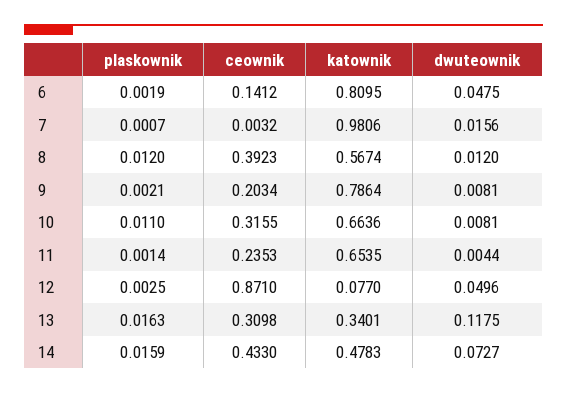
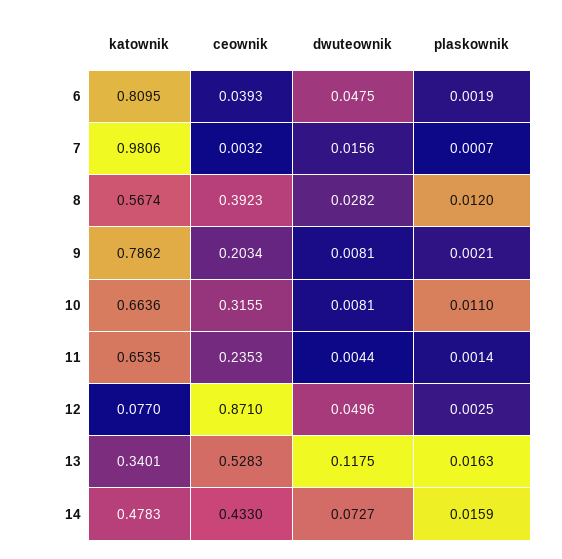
  {
    "plaskownik": {
      "6": 0.0019,
      "7": 0.0007,
      "8": 0.012,
      "9": 0.0021,
      "10": 0.011,
      "11": 0.0014,
      "12": 0.0025,
      "13": 0.0163,
      "14": 0.0159
    },
    "ceownik": {
-     "6": 0.1412,
+     "6": 0.0393,
      "7": 0.0032,
      "8": 0.3923,
      "9": 0.2034,
      "10": 0.3155,
      "11": 0.2353,
      "12": 0.871,
-     "13": 0.3098,
+     "13": 0.5283,
      "14": 0.433
    },
    "katownik": {
      "6": 0.8095,
      "7": 0.9806,
      "8": 0.5674,
-     "9": 0.7864,
+     "9": 0.7862,
      "10": 0.6636,
      "11": 0.6535,
      "12": 0.077,
      "13": 0.3401,
      "14": 0.4783
    },
    "dwuteownik": {
      "6": 0.0475,
      "7": 0.0156,
-     "8": 0.012,
+     "8": 0.0282,
      "9": 0.0081,
      "10": 0.0081,
      "11": 0.0044,
      "12": 0.0496,
      "13": 0.1175,
      "14": 0.0727
    }
  }

